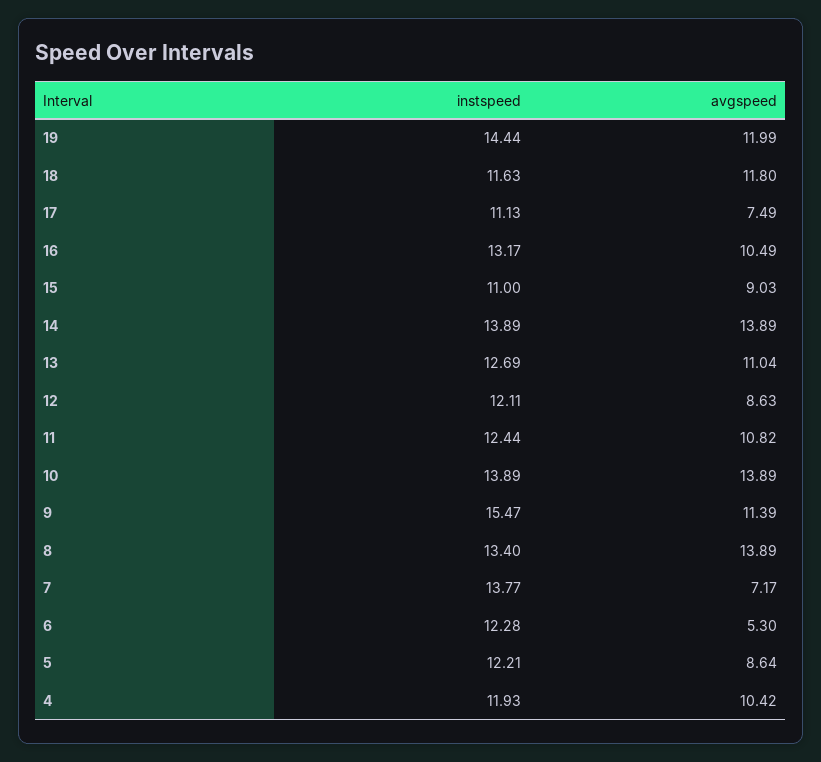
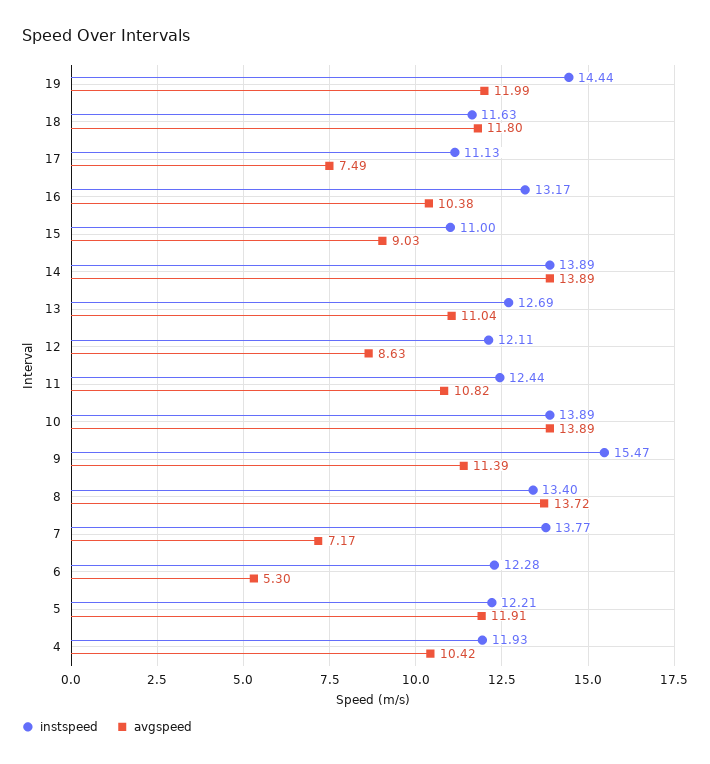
  {
    "instspeed": {
      "19": 14.44,
      "18": 11.63,
      "17": 11.13,
      "16": 13.17,
      "15": 11,
      "14": 13.89,
      "13": 12.69,
      "12": 12.11,
      "11": 12.44,
      "10": 13.89,
      "9": 15.47,
      "8": 13.4,
      "7": 13.77,
      "6": 12.28,
      "5": 12.21,
      "4": 11.93
    },
    "avgspeed": {
      "19": 11.99,
      "18": 11.8,
      "17": 7.49,
-     "16": 10.49,
+     "16": 10.38,
      "15": 9.03,
      "14": 13.89,
      "13": 11.04,
      "12": 8.63,
      "11": 10.82,
      "10": 13.89,
      "9": 11.39,
-     "8": 13.89,
+     "8": 13.72,
      "7": 7.17,
      "6": 5.3,
-     "5": 8.64,
+     "5": 11.91,
      "4": 10.42
    }
  }

